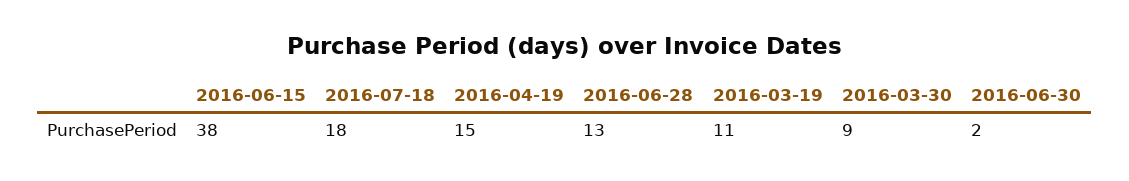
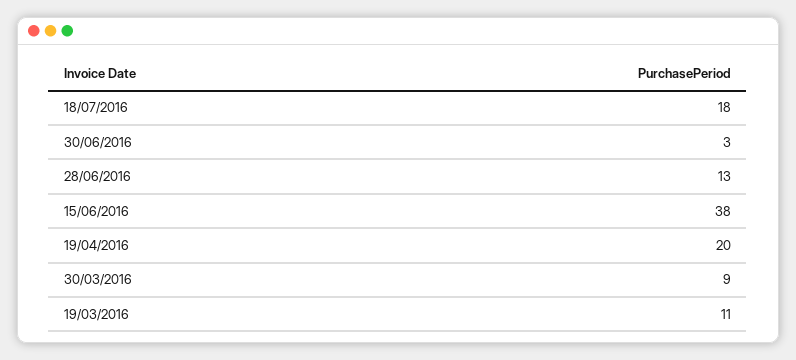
  {
    "2016-06-15": 38,
    "2016-07-18": 18,
-   "2016-04-19": 15,
+   "2016-04-19": 20,
    "2016-06-28": 13,
    "2016-03-19": 11,
    "2016-03-30": 9,
-   "2016-06-30": 2
+   "2016-06-30": 3
  }

